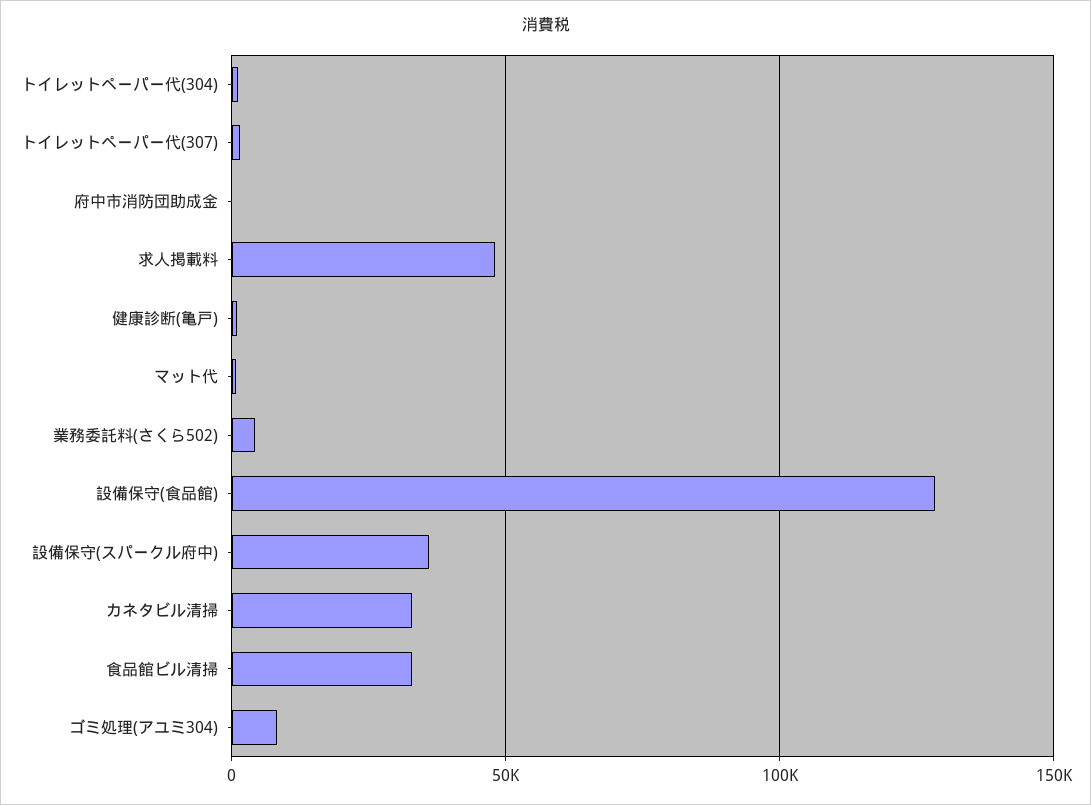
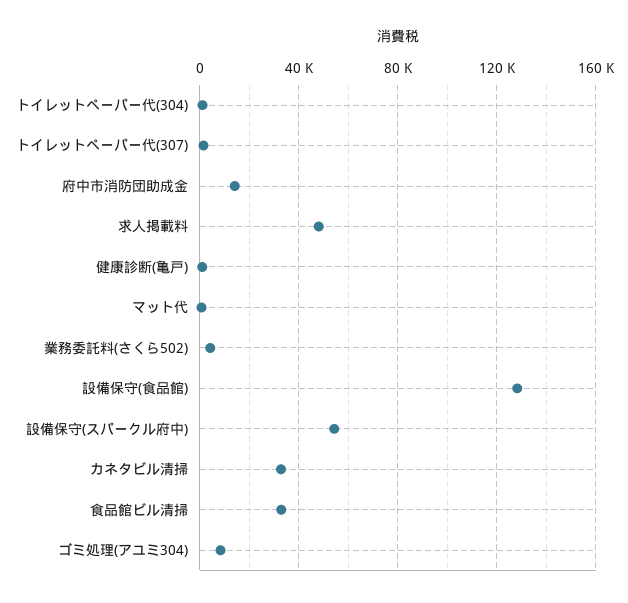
  {
    "トイレットペーパー代(304)": 0,
    "トイレットペーパー代(307)": 0,
-   "府中市消防団助成金": 0,
+   "府中市消防団助成金": 15000,
    "求人掲載料": 50000,
    "健康診断(亀戸)": 0,
    "マット代": 0,
    "業務委託料(さくら502)": 5000,
    "設備保守(食品館)": 130000,
-   "設備保守(スパークル府中)": 35000,
+   "設備保守(スパークル府中)": 55000,
    "カネタビル清掃": 35000,
    "食品館ビル清掃": 35000,
    "ゴミ処理(アユミ304)": 10000
  }

